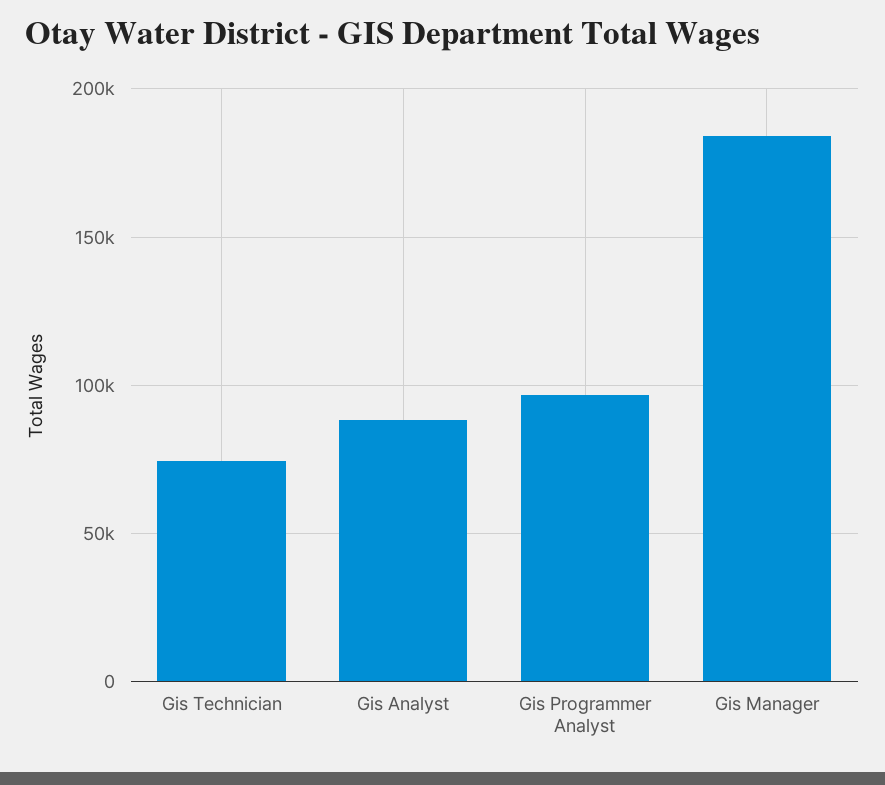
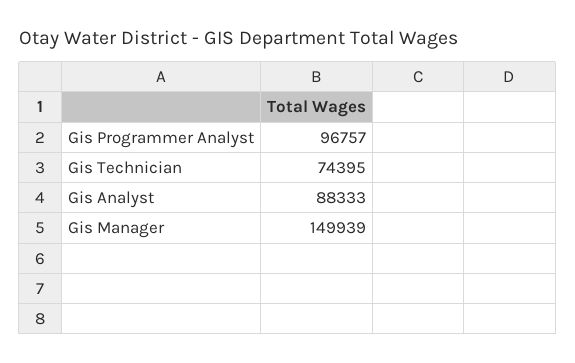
  {
    "Gis Technician": 74395,
    "Gis Analyst": 88333,
    "Gis Programmer Analyst": 96757,
-   "Gis Manager": 185000
+   "Gis Manager": 149939
  }

